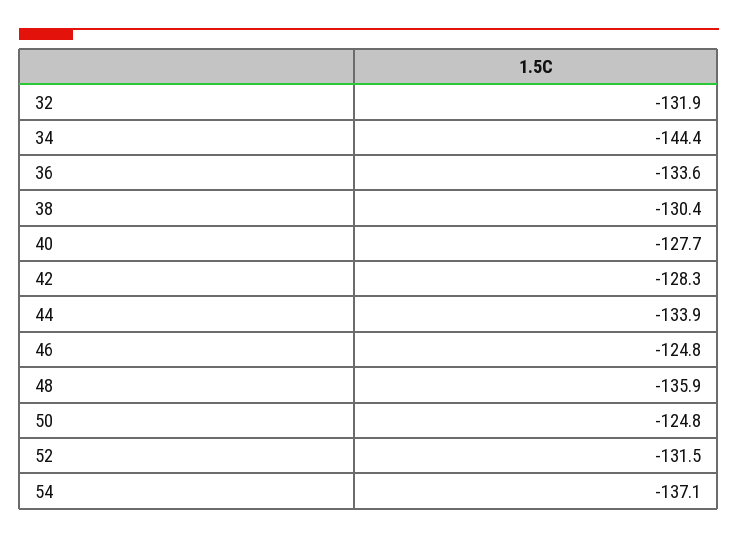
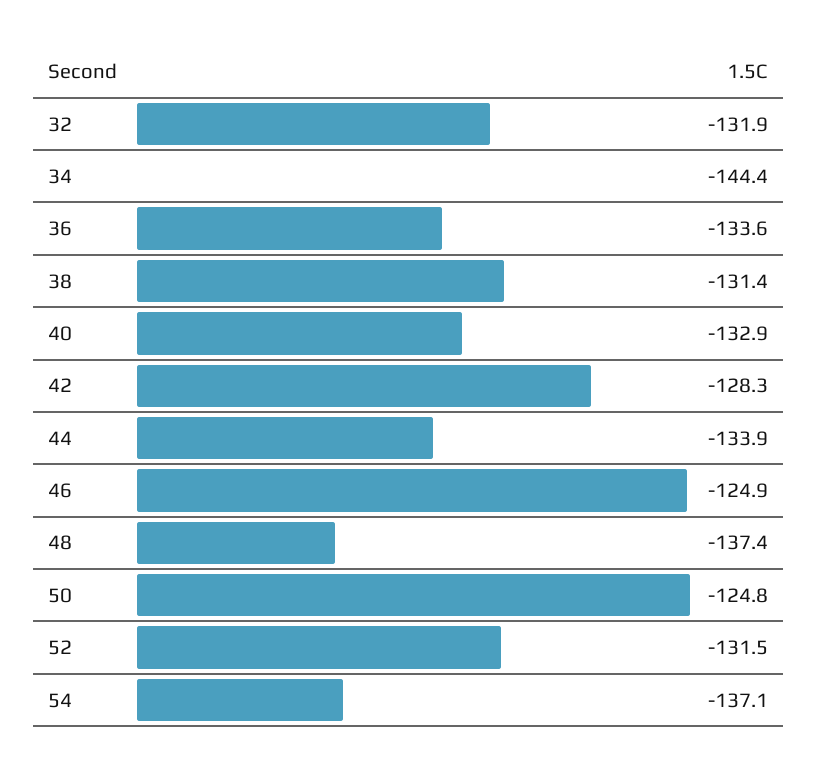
  {
    "32": -131.9,
    "34": -144.4,
    "36": -133.6,
-   "38": -130.4,
+   "38": -131.4,
-   "40": -127.7,
+   "40": -132.9,
    "42": -128.3,
    "44": -133.9,
-   "46": -124.8,
+   "46": -124.9,
-   "48": -135.9,
+   "48": -137.4,
    "50": -124.8,
    "52": -131.5,
    "54": -137.1
  }

